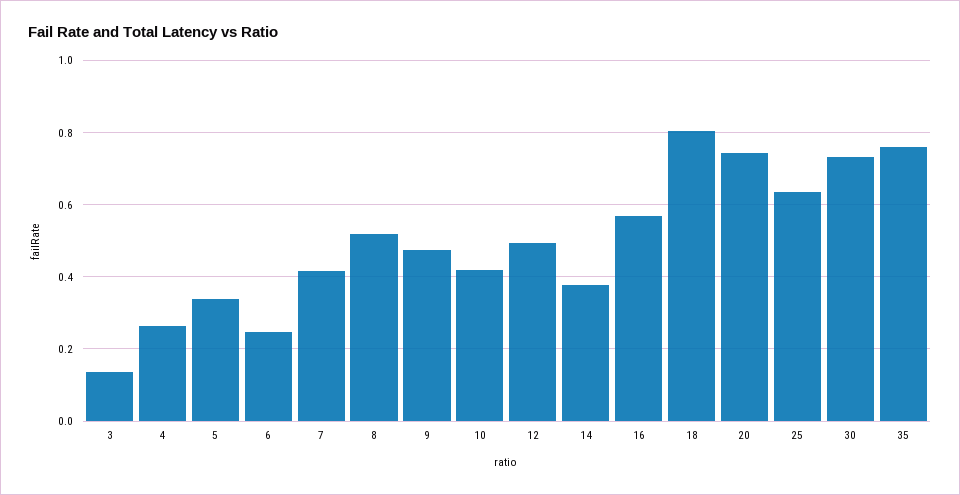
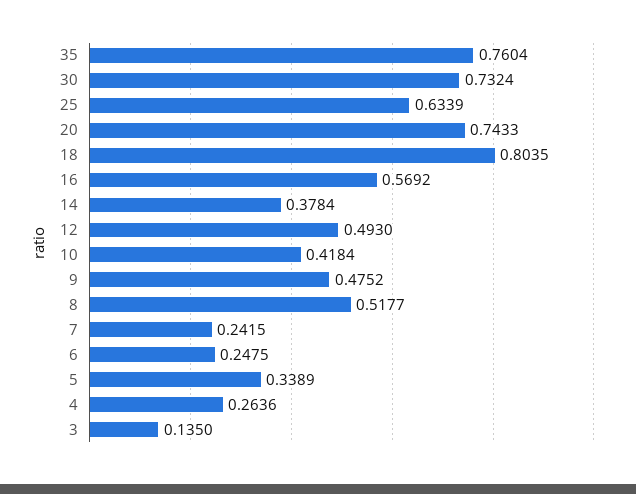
  {
    "3": 0.135,
    "4": 0.2636,
    "5": 0.3389,
    "6": 0.2475,
-   "7": 0.42,
+   "7": 0.2415,
    "8": 0.5177,
    "9": 0.4752,
    "10": 0.4184,
    "12": 0.493,
    "14": 0.3784,
    "16": 0.5692,
    "18": 0.8035,
    "20": 0.7433,
    "25": 0.6339,
    "30": 0.7324,
    "35": 0.7604
  }

